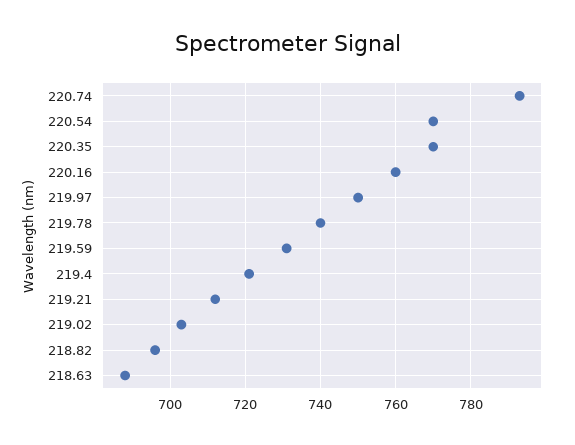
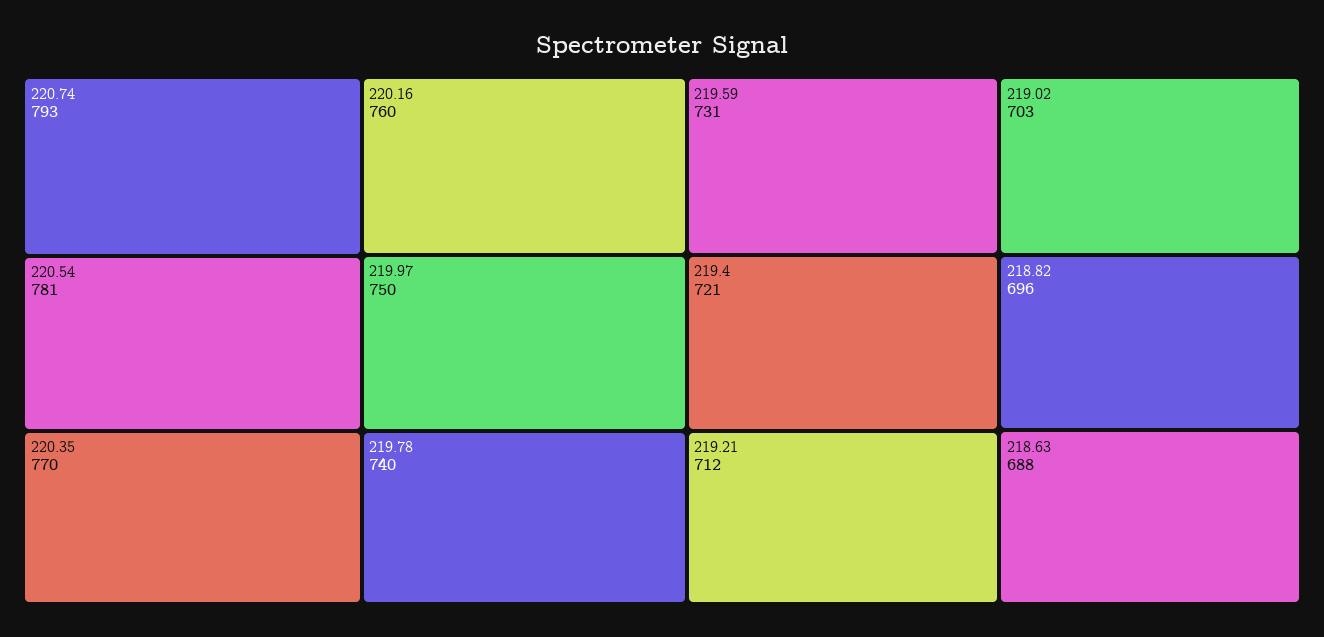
  {
    "220.74": 793,
-   "220.54": 770,
+   "220.54": 781,
    "220.35": 770,
    "220.16": 760,
    "219.97": 750,
    "219.78": 740,
    "219.59": 731,
    "219.4": 721,
    "219.21": 712,
    "219.02": 703,
    "218.82": 696,
    "218.63": 688
  }

